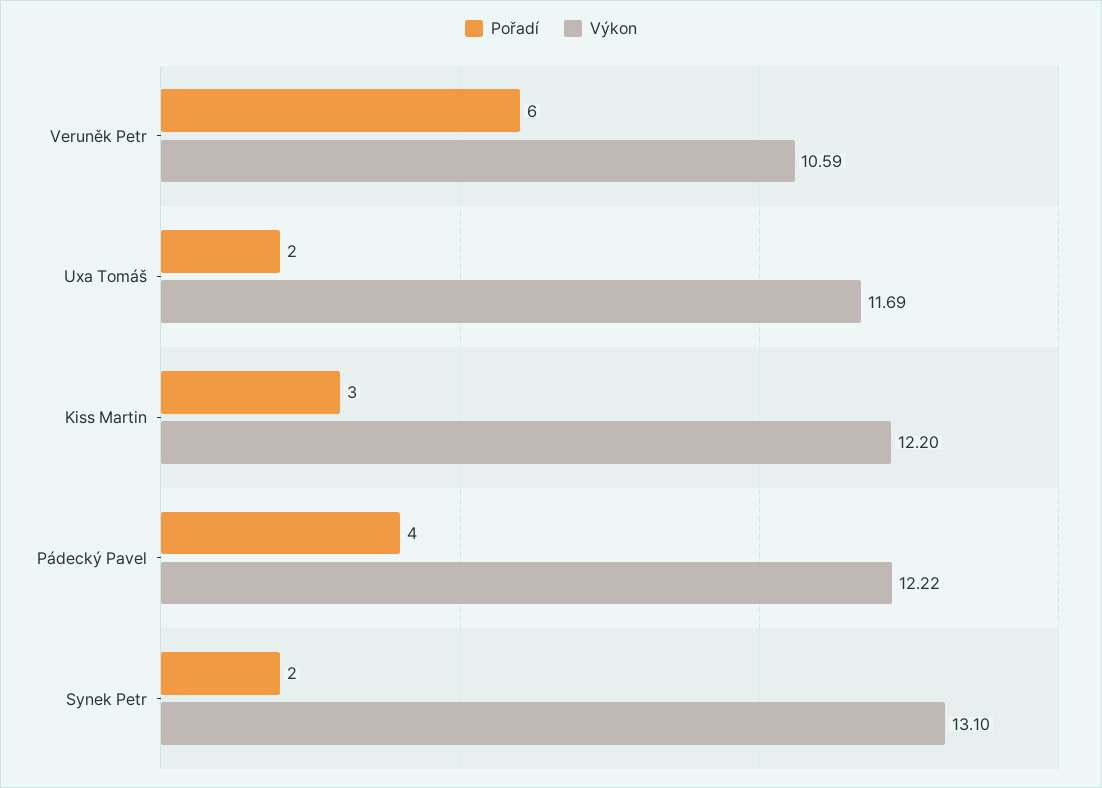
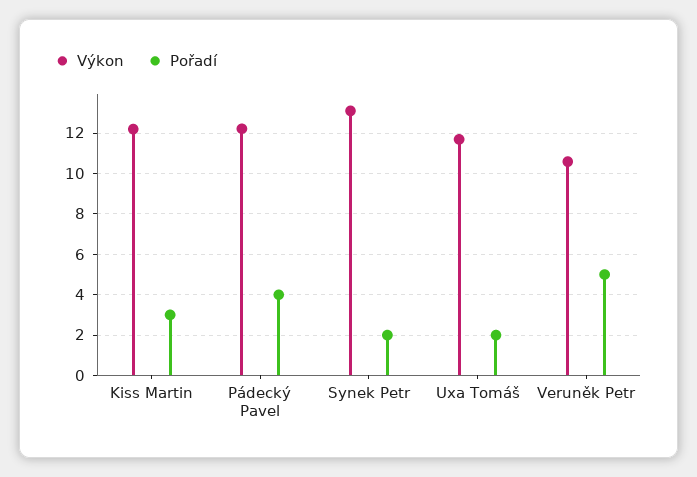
  {
    "Pořadí": {
-     "Veruněk Petr": 6,
+     "Veruněk Petr": 5,
      "Uxa Tomáš": 2,
      "Kiss Martin": 3,
      "Pádecký Pavel": 4,
      "Synek Petr": 2
    },
    "Výkon": {
      "Veruněk Petr": 10.59,
      "Uxa Tomáš": 11.69,
      "Kiss Martin": 12.2,
      "Pádecký Pavel": 12.22,
      "Synek Petr": 13.1
    }
  }

